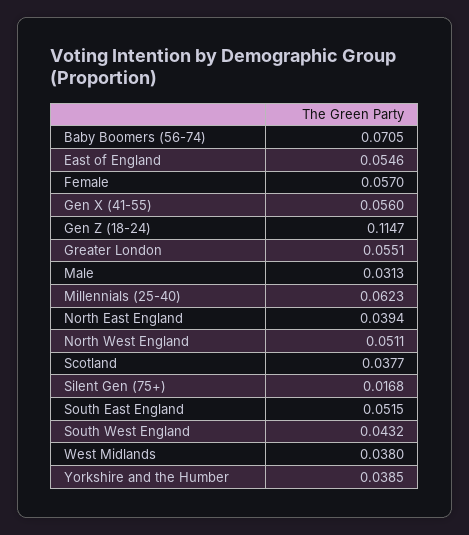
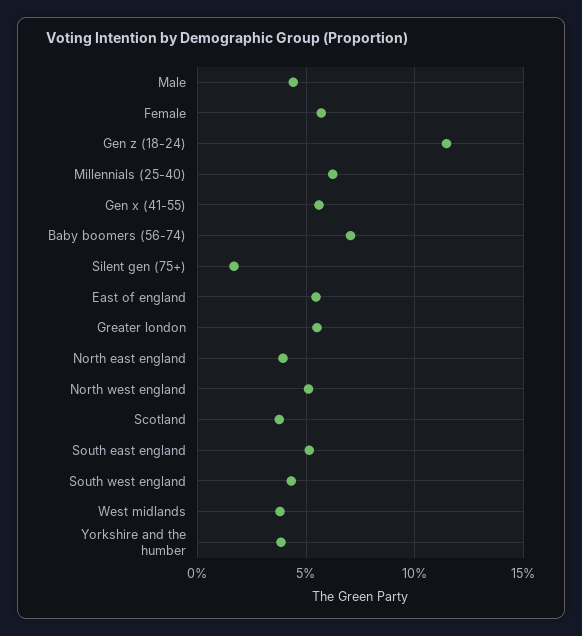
  {
    "Baby Boomers (56-74)": 0.0705,
    "East of England": 0.0546,
    "Female": 0.057,
    "Gen X (41-55)": 0.056,
    "Gen Z (18-24)": 0.1147,
    "Greater London": 0.0551,
-   "Male": 0.0313,
+   "Male": 0.045,
    "Millennials (25-40)": 0.0623,
    "North East England": 0.0394,
    "North West England": 0.0511,
    "Scotland": 0.0377,
    "Silent Gen (75+)": 0.0168,
    "South East England": 0.0515,
    "South West England": 0.0432,
    "West Midlands": 0.038,
    "Yorkshire and the Humber": 0.0385
  }

